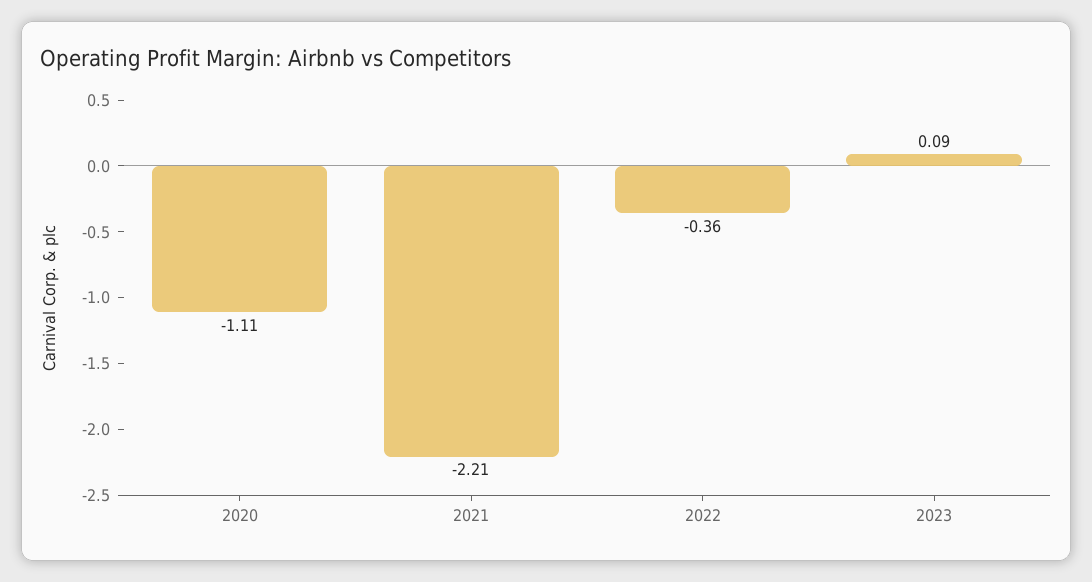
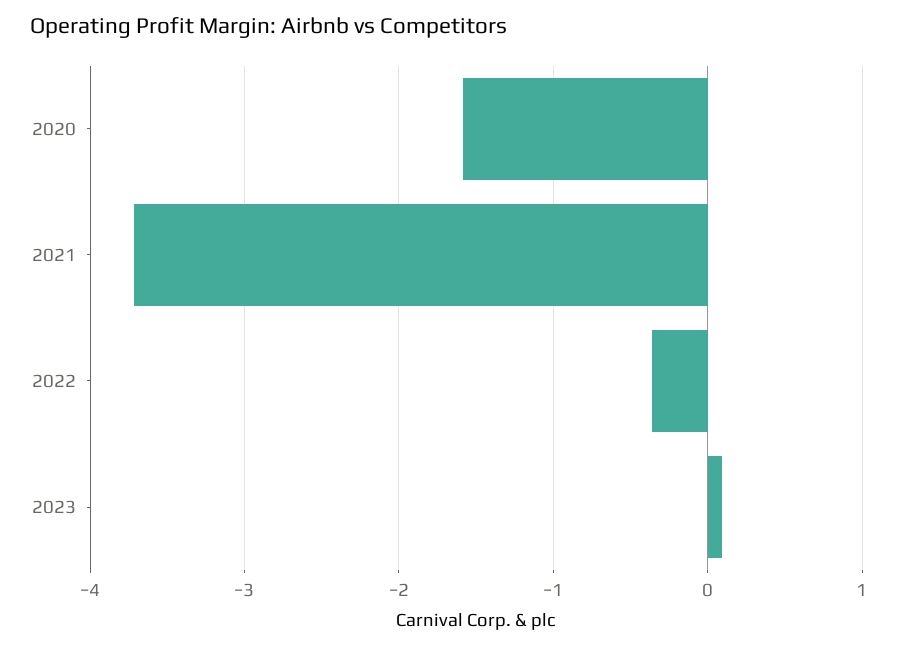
  {
-   "2020": -1.11,
+   "2020": -1.6,
-   "2021": -2.21,
+   "2021": -3.7,
    "2022": -0.36,
    "2023": 0.09
  }

